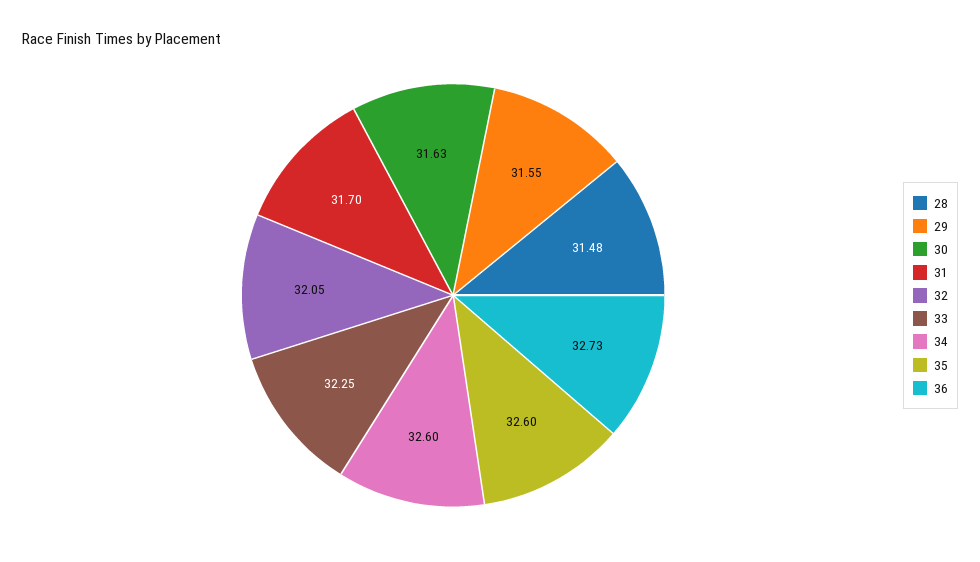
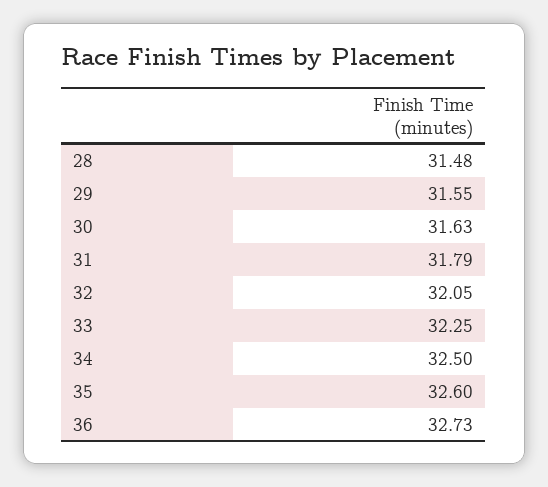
  {
    "28": 31.48,
    "29": 31.55,
    "30": 31.63,
-   "31": 31.7,
+   "31": 31.79,
    "32": 32.05,
    "33": 32.25,
-   "34": 32.6,
+   "34": 32.5,
    "35": 32.6,
    "36": 32.73
  }

